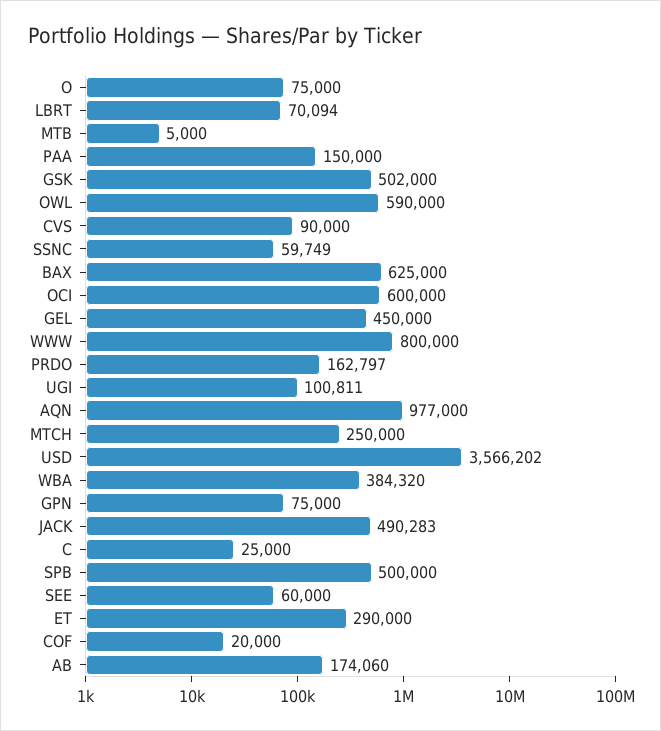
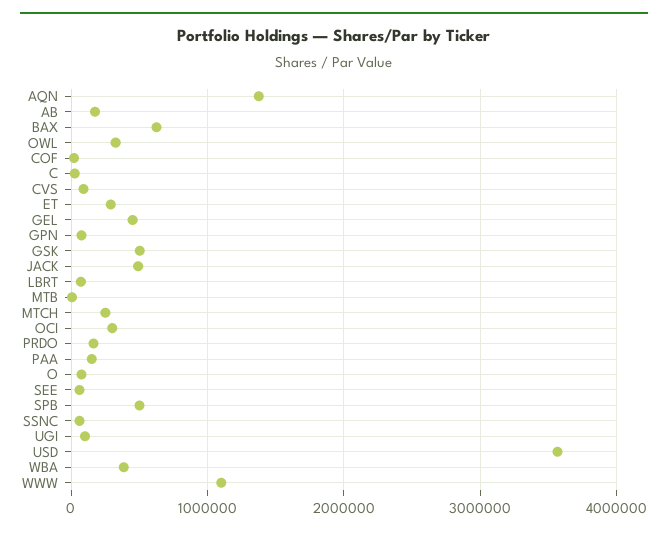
  {
    "O": 75000,
    "LBRT": 70094,
    "MTB": 5000,
    "PAA": 150000,
    "GSK": 502000,
-   "OWL": 590000,
+   "OWL": 300000,
    "CVS": 90000,
    "SSNC": 59749,
    "BAX": 625000,
-   "OCI": 600000,
+   "OCI": 300000,
    "GEL": 450000,
-   "WWW": 800000,
+   "WWW": 1100000,
    "PRDO": 162797,
    "UGI": 100811,
-   "AQN": 977000,
+   "AQN": 1400000,
    "MTCH": 250000,
    "USD": 3566202,
    "WBA": 384320,
    "GPN": 75000,
    "JACK": 490283,
    "C": 25000,
    "SPB": 500000,
    "SEE": 60000,
    "ET": 290000,
    "COF": 20000,
    "AB": 174060
  }

